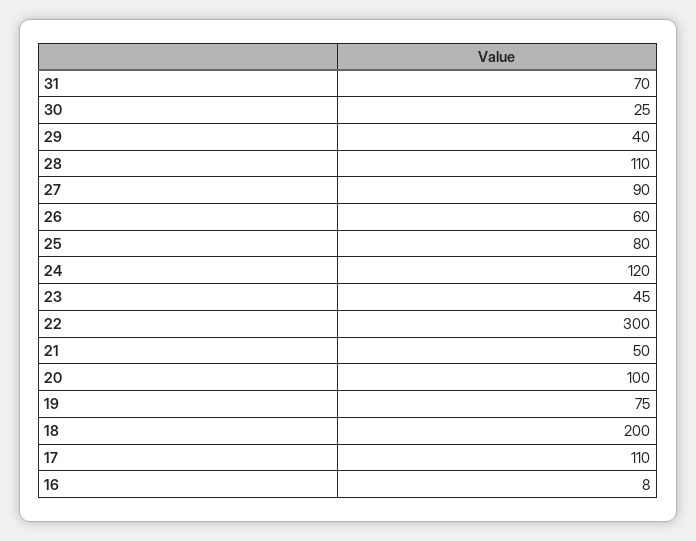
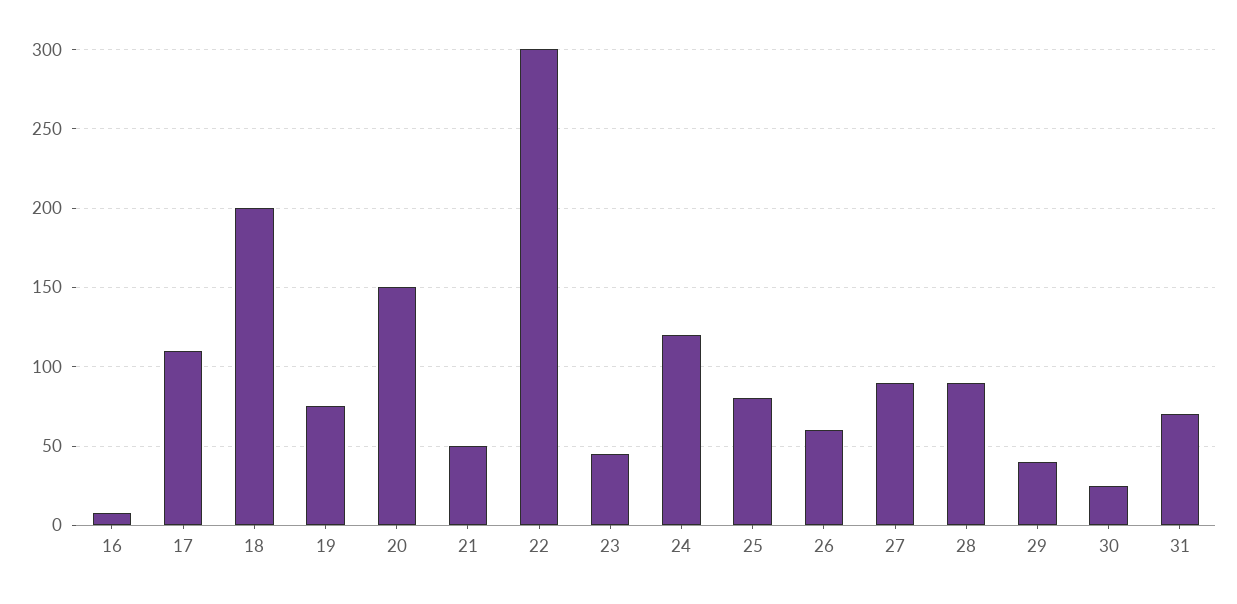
  {
    "31": 70,
    "30": 25,
    "29": 40,
-   "28": 110,
+   "28": 90,
    "27": 90,
    "26": 60,
    "25": 80,
    "24": 120,
    "23": 45,
    "22": 300,
    "21": 50,
-   "20": 100,
+   "20": 150,
    "19": 75,
    "18": 200,
    "17": 110,
    "16": 8
  }

